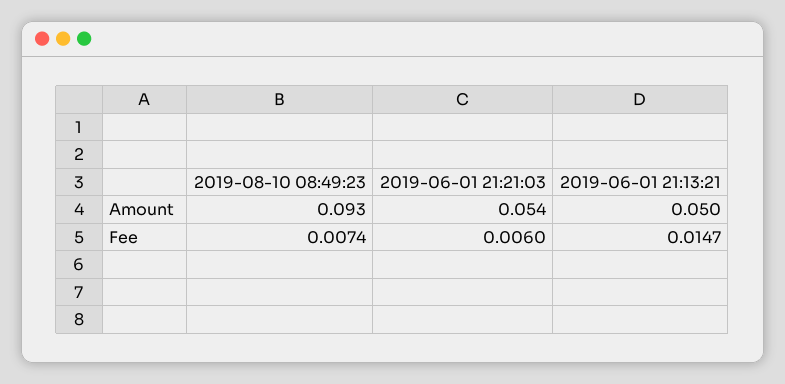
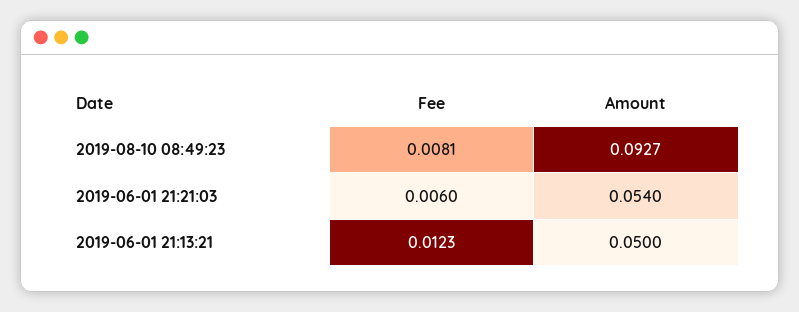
  {
    "2019-08-10 08:49:23": {
      "Amount": 0.0927,
-     "Fee": 0.0074
+     "Fee": 0.0081
    },
    "2019-06-01 21:21:03": {
      "Amount": 0.054,
      "Fee": 0.006
    },
    "2019-06-01 21:13:21": {
      "Amount": 0.05,
-     "Fee": 0.0147
+     "Fee": 0.0123
    }
  }

